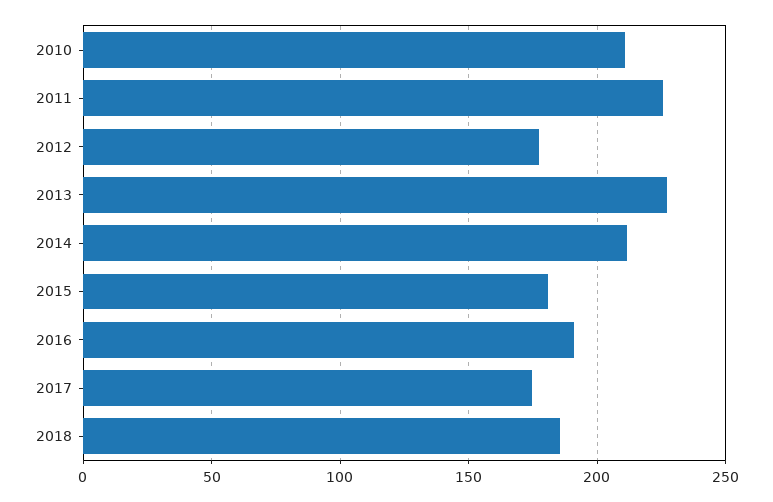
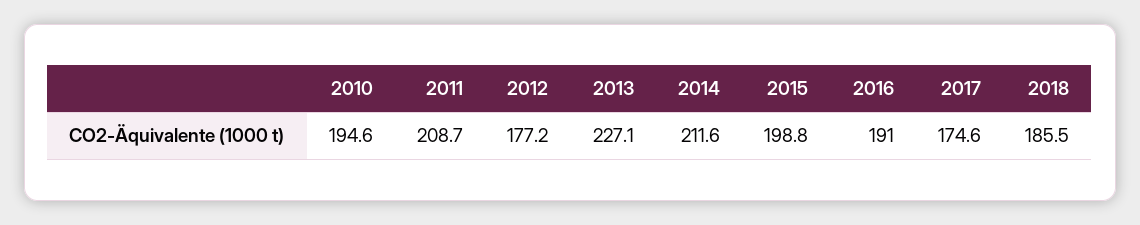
  {
-   "2010": 210,
+   "2010": 194.6,
-   "2011": 225,
+   "2011": 208.7,
    "2012": 177.2,
    "2013": 227.1,
    "2014": 211.6,
-   "2015": 180,
+   "2015": 198.8,
    "2016": 191,
    "2017": 174.6,
    "2018": 185.5
  }

